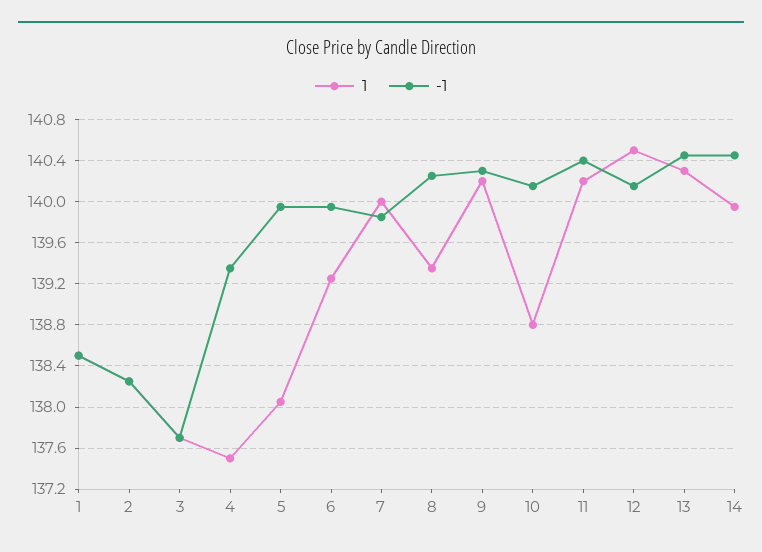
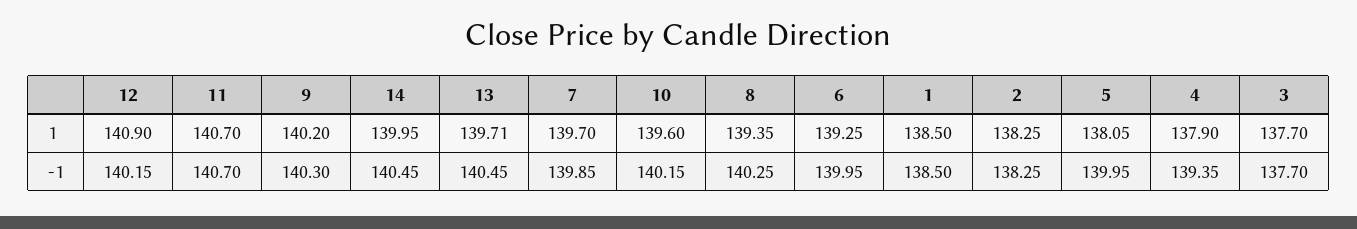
  {
    "1": {
      "1": 138.5,
      "2": 138.25,
      "3": 137.7,
-     "4": 137.5,
+     "4": 137.9,
      "5": 138.05,
      "6": 139.25,
-     "7": 140,
+     "7": 139.7,
      "8": 139.35,
      "9": 140.2,
-     "10": 138.8,
+     "10": 139.6,
-     "11": 140.2,
+     "11": 140.7,
-     "12": 140.5,
+     "12": 140.9,
-     "13": 140.3,
+     "13": 139.71,
      "14": 139.95
    },
    "-1": {
      "1": 138.5,
      "2": 138.25,
      "3": 137.7,
      "4": 139.35,
      "5": 139.95,
      "6": 139.95,
      "7": 139.85,
      "8": 140.25,
      "9": 140.3,
      "10": 140.15,
-     "11": 140.4,
+     "11": 140.7,
      "12": 140.15,
      "13": 140.45,
      "14": 140.45
    }
  }

